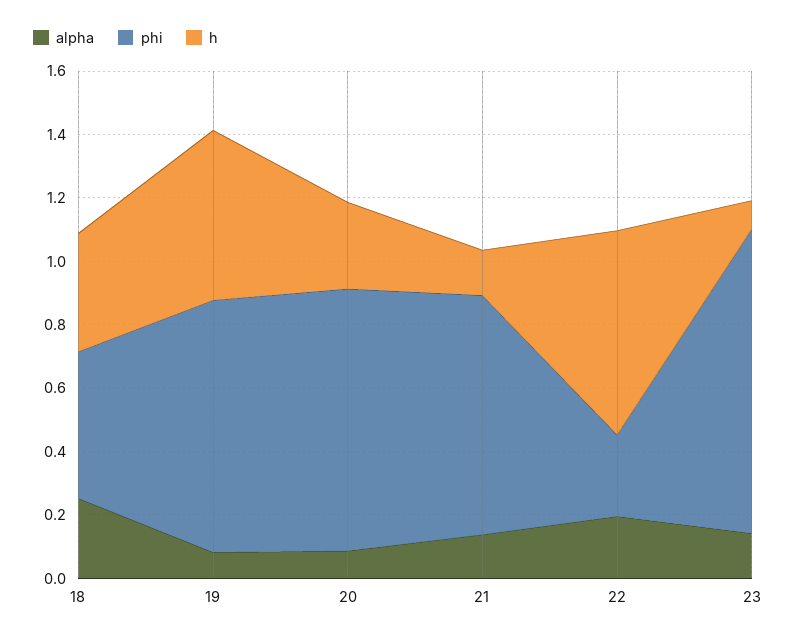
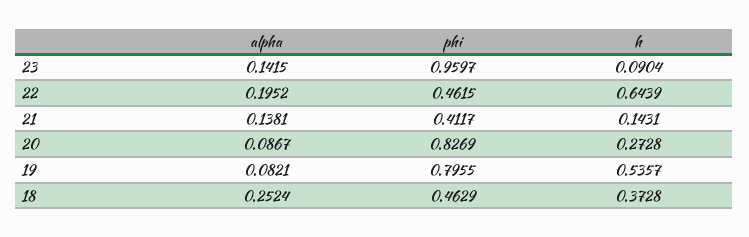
  {
    "alpha": {
      "18": 0.2524,
      "19": 0.0821,
      "20": 0.0867,
      "21": 0.1381,
      "22": 0.1952,
      "23": 0.1415
    },
    "phi": {
      "18": 0.4629,
      "19": 0.7955,
      "20": 0.8269,
-     "21": 0.75,
+     "21": 0.4117,
-     "22": 0.25,
+     "22": 0.4615,
      "23": 0.9597
    },
    "h": {
      "18": 0.3728,
      "19": 0.5357,
      "20": 0.2728,
      "21": 0.1431,
      "22": 0.6439,
      "23": 0.0904
    }
  }

